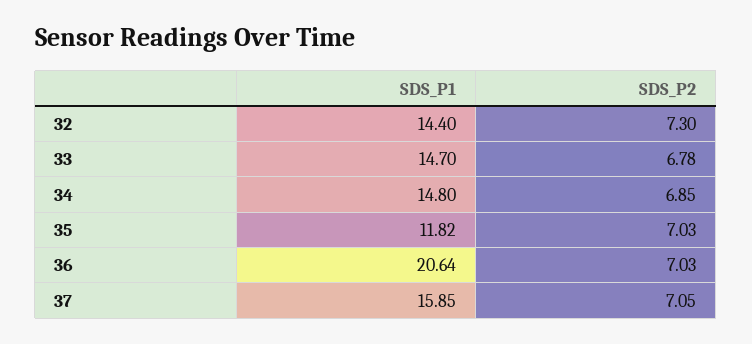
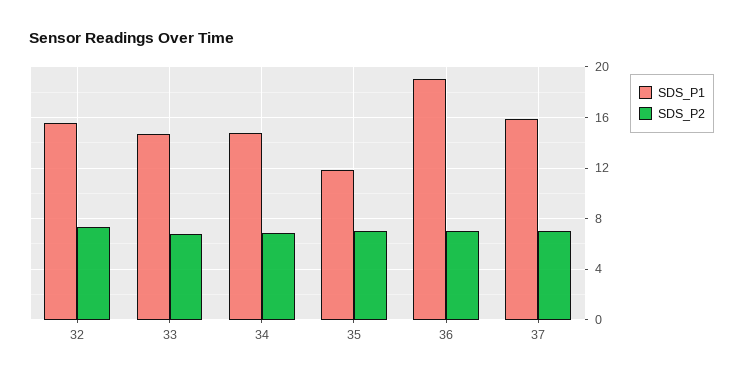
  {
    "SDS_P1": {
-     "32": 14.4,
+     "32": 15.5,
      "33": 14.7,
      "34": 14.8,
      "35": 11.82,
-     "36": 20.64,
+     "36": 19,
      "37": 15.85
    },
    "SDS_P2": {
      "32": 7.3,
      "33": 6.78,
      "34": 6.85,
      "35": 7.03,
      "36": 7.03,
      "37": 7.05
    }
  }

